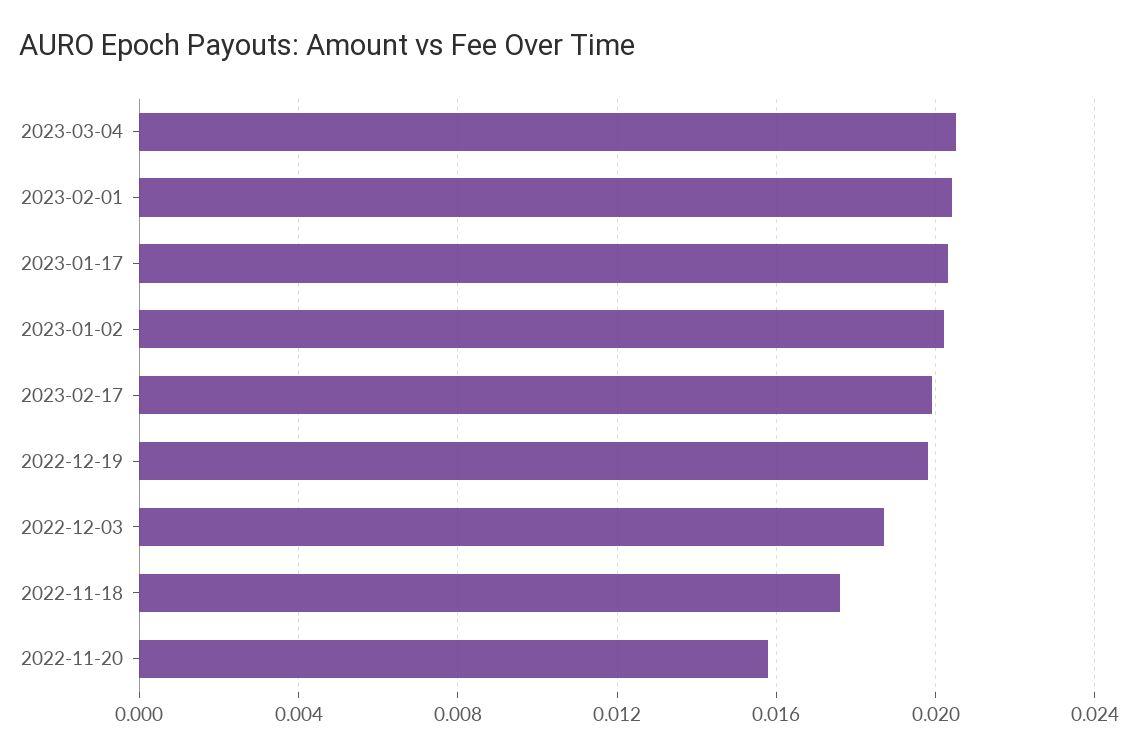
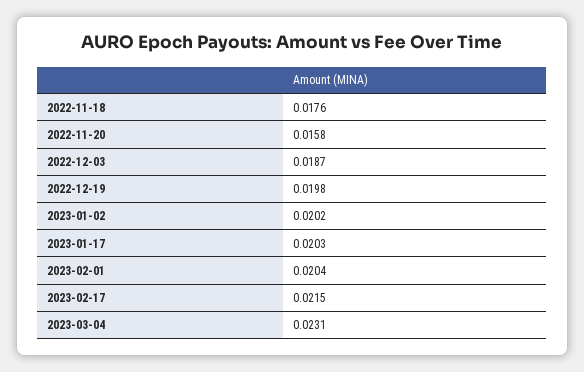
  {
-   "2023-03-04": 0.0205,
+   "2023-03-04": 0.0231,
    "2023-02-01": 0.0204,
    "2023-01-17": 0.0203,
    "2023-01-02": 0.0202,
-   "2023-02-17": 0.02,
+   "2023-02-17": 0.0215,
    "2022-12-19": 0.0198,
    "2022-12-03": 0.0187,
    "2022-11-18": 0.0176,
    "2022-11-20": 0.0158
  }

